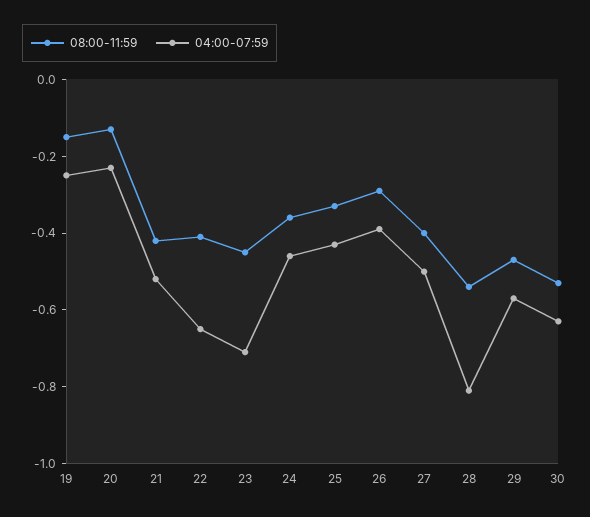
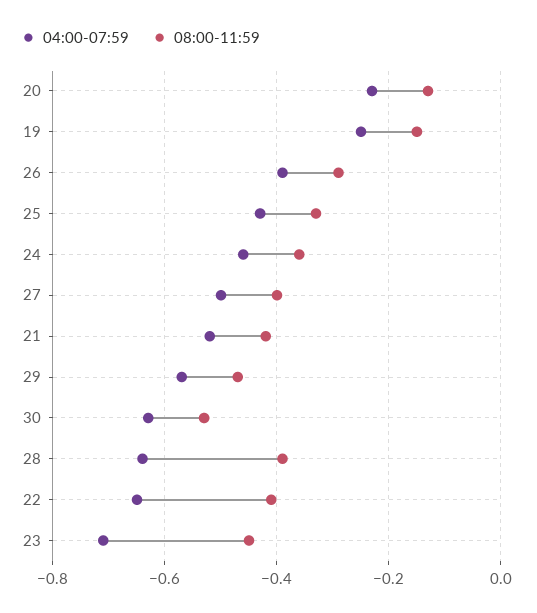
  {
    "08:00-11:59": {
      "19": -0.15,
      "20": -0.15,
      "21": -0.4,
      "22": -0.4,
      "23": -0.45,
      "24": -0.35,
      "25": -0.35,
      "26": -0.3,
      "27": -0.4,
-     "28": -0.55,
+     "28": -0.4,
      "29": -0.45,
      "30": -0.55
    },
    "04:00-07:59": {
      "19": -0.25,
      "20": -0.25,
      "21": -0.5,
      "22": -0.65,
      "23": -0.7,
      "24": -0.45,
      "25": -0.45,
      "26": -0.4,
      "27": -0.5,
-     "28": -0.8,
+     "28": -0.65,
      "29": -0.55,
      "30": -0.65
    }
  }

